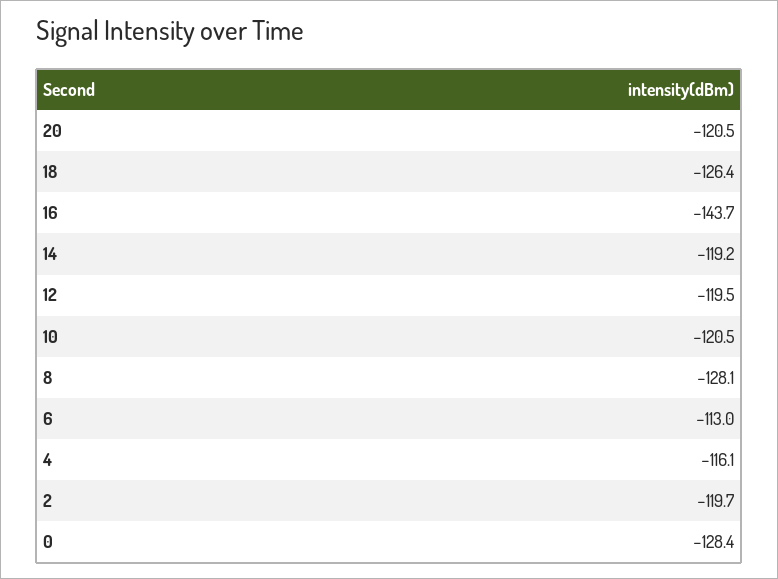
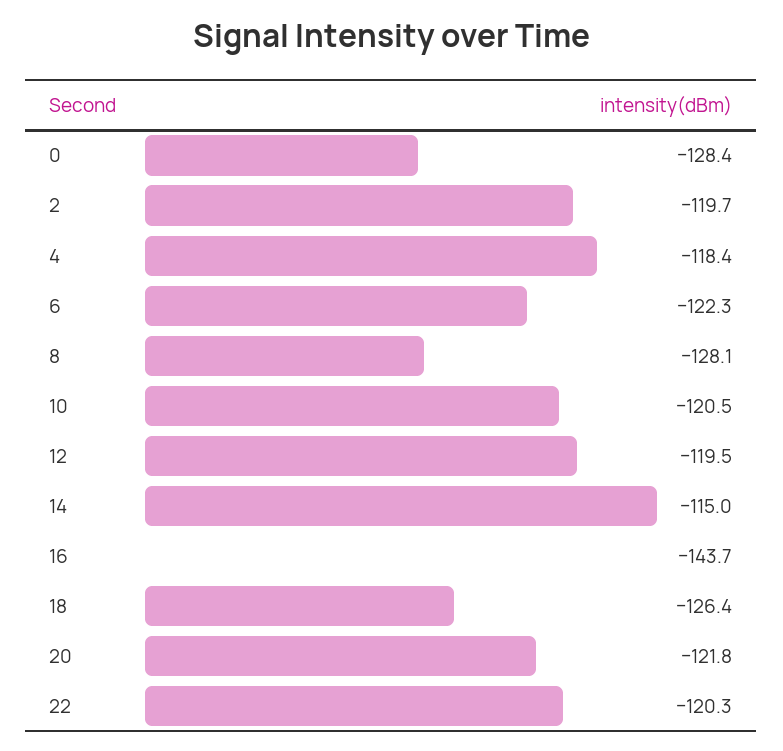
  {
-   "20": -120.5,
+   "20": -121.8,
    "18": -126.4,
    "16": -143.7,
-   "14": -119.2,
+   "14": -115,
    "12": -119.5,
    "10": -120.5,
    "8": -128.1,
-   "6": -113,
+   "6": -122.3,
-   "4": -116.1,
+   "4": -118.4,
    "2": -119.7,
-   "0": -128.4
+   "0": -128.4,
+   "22": -120.3
  }

